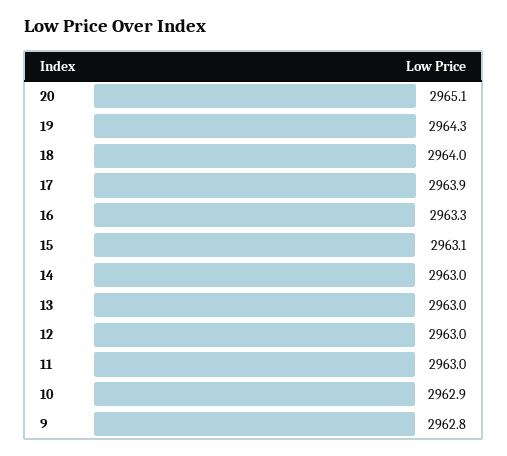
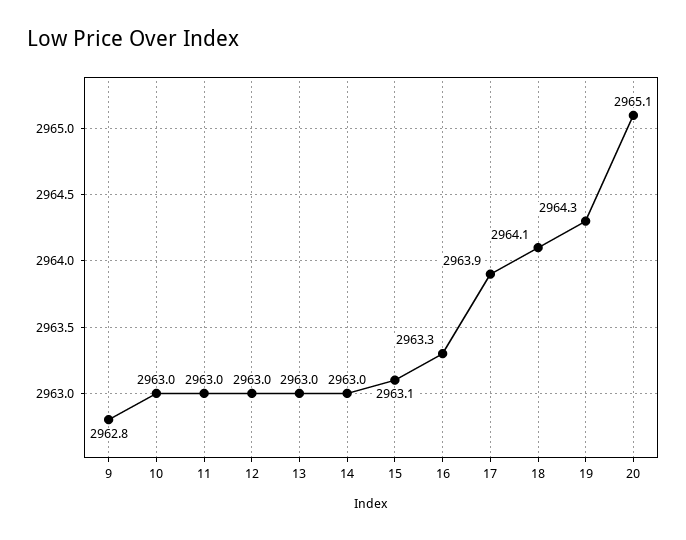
  {
    "20": 2965.1,
    "19": 2964.3,
-   "18": 2964,
+   "18": 2964.1,
    "17": 2963.9,
    "16": 2963.3,
    "15": 2963.1,
    "14": 2963,
    "13": 2963,
    "12": 2963,
    "11": 2963,
-   "10": 2962.9,
+   "10": 2963,
    "9": 2962.8
  }

